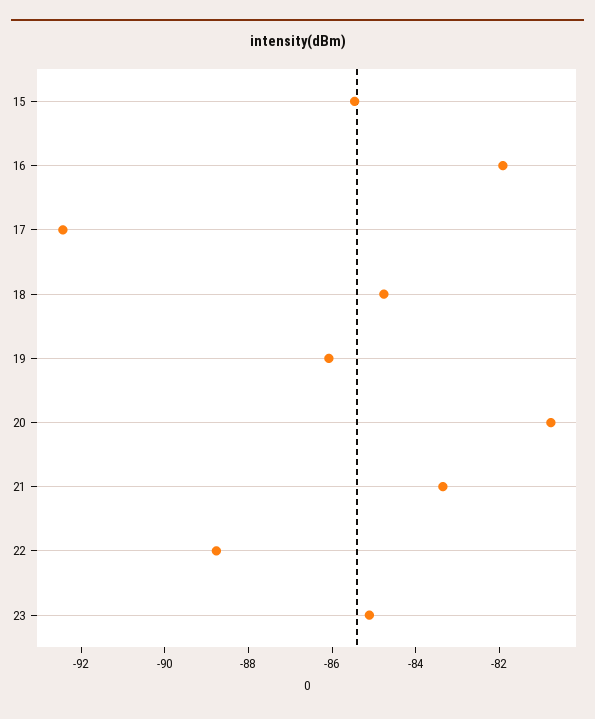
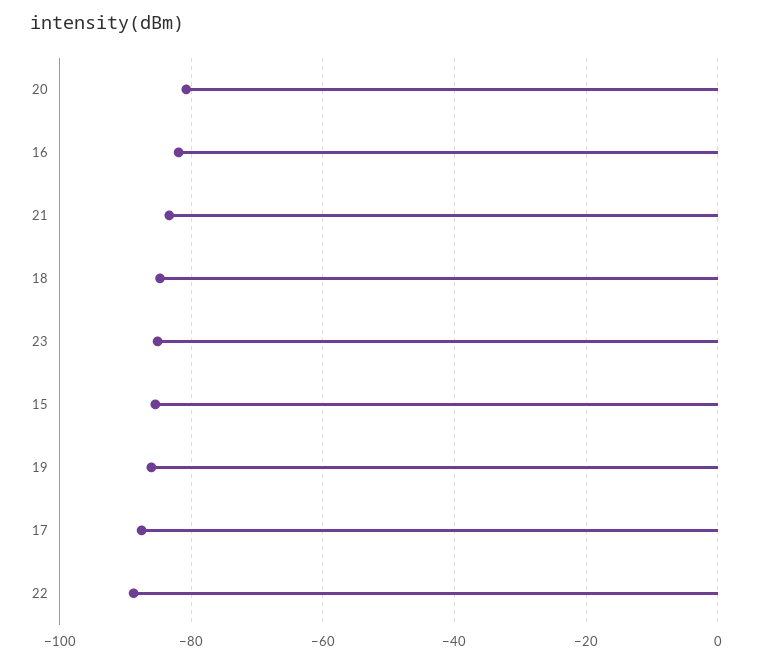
  {
    "15": -85.5,
    "16": -82,
-   "17": -92.5,
+   "17": -88,
    "18": -85,
    "19": -86,
    "20": -81,
    "21": -83.5,
    "22": -89,
    "23": -85
  }

